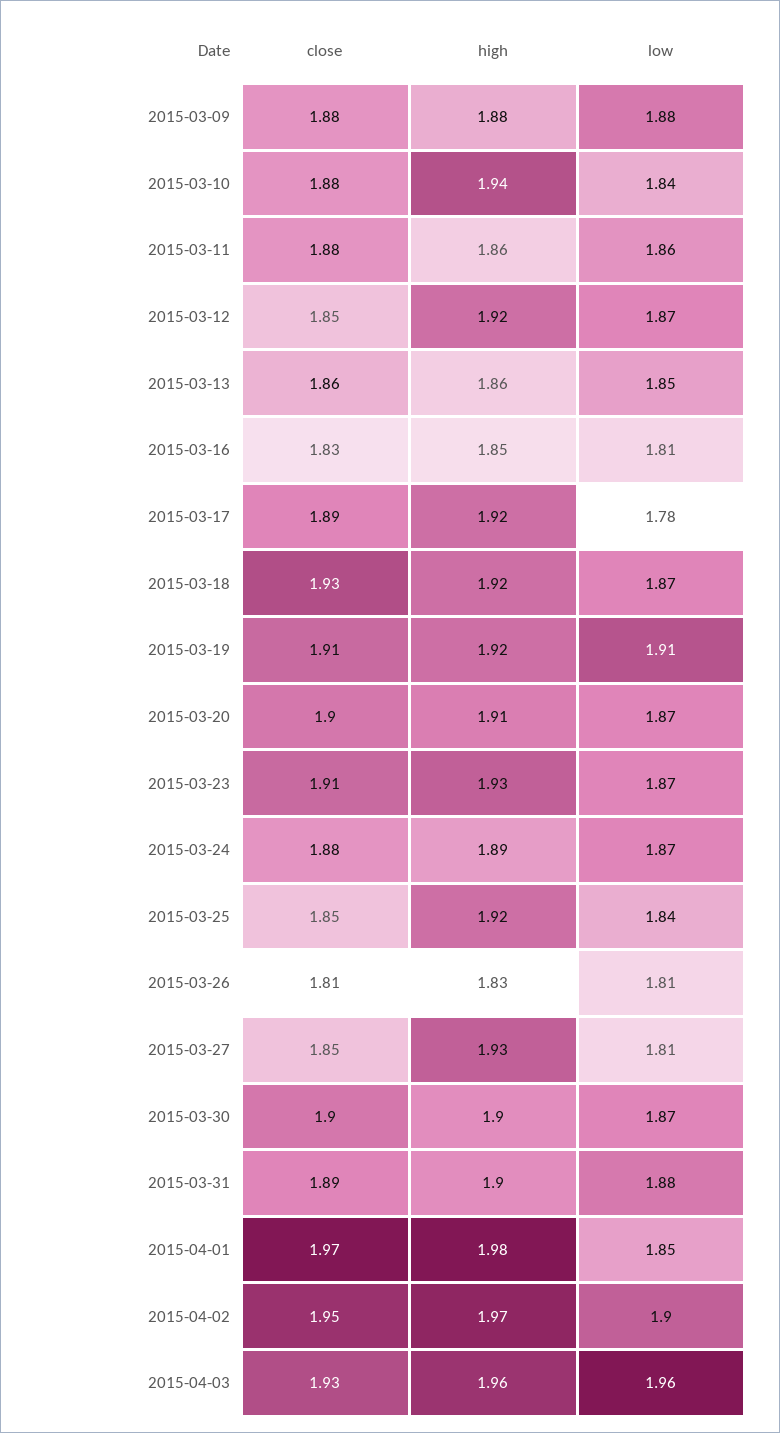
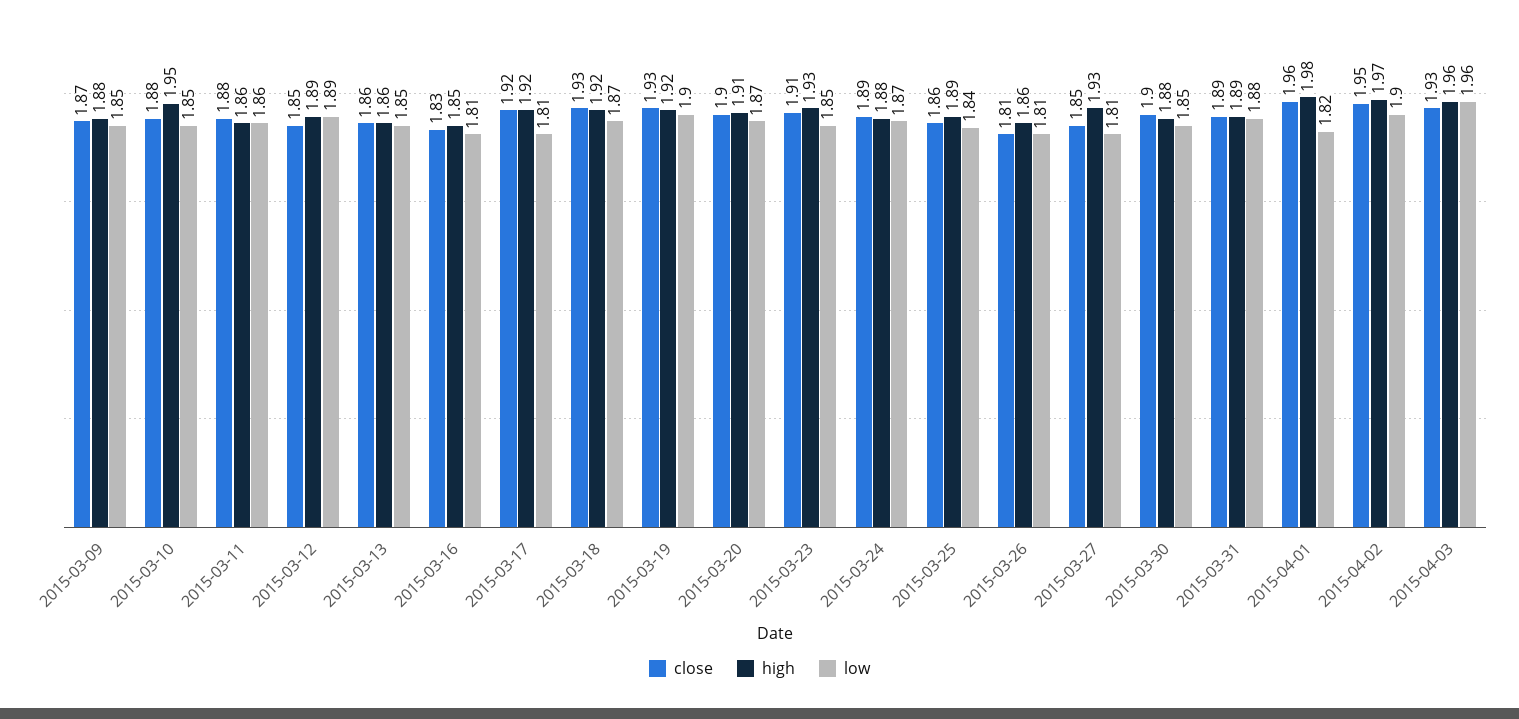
  {
    "close": {
-     "2015-03-09": 1.88,
+     "2015-03-09": 1.87,
      "2015-03-10": 1.88,
      "2015-03-11": 1.88,
      "2015-03-12": 1.85,
      "2015-03-13": 1.86,
      "2015-03-16": 1.83,
-     "2015-03-17": 1.89,
+     "2015-03-17": 1.92,
      "2015-03-18": 1.93,
-     "2015-03-19": 1.91,
+     "2015-03-19": 1.93,
      "2015-03-20": 1.9,
      "2015-03-23": 1.91,
-     "2015-03-24": 1.88,
+     "2015-03-24": 1.89,
-     "2015-03-25": 1.85,
+     "2015-03-25": 1.86,
      "2015-03-26": 1.81,
      "2015-03-27": 1.85,
      "2015-03-30": 1.9,
      "2015-03-31": 1.89,
-     "2015-04-01": 1.97,
+     "2015-04-01": 1.96,
      "2015-04-02": 1.95,
      "2015-04-03": 1.93
    },
    "high": {
      "2015-03-09": 1.88,
-     "2015-03-10": 1.94,
+     "2015-03-10": 1.95,
      "2015-03-11": 1.86,
-     "2015-03-12": 1.92,
+     "2015-03-12": 1.89,
      "2015-03-13": 1.86,
      "2015-03-16": 1.85,
      "2015-03-17": 1.92,
      "2015-03-18": 1.92,
      "2015-03-19": 1.92,
      "2015-03-20": 1.91,
      "2015-03-23": 1.93,
-     "2015-03-24": 1.89,
+     "2015-03-24": 1.88,
-     "2015-03-25": 1.92,
+     "2015-03-25": 1.89,
-     "2015-03-26": 1.83,
+     "2015-03-26": 1.86,
      "2015-03-27": 1.93,
-     "2015-03-30": 1.9,
+     "2015-03-30": 1.88,
-     "2015-03-31": 1.9,
+     "2015-03-31": 1.89,
      "2015-04-01": 1.98,
      "2015-04-02": 1.97,
      "2015-04-03": 1.96
    },
    "low": {
-     "2015-03-09": 1.88,
+     "2015-03-09": 1.85,
-     "2015-03-10": 1.84,
+     "2015-03-10": 1.85,
      "2015-03-11": 1.86,
-     "2015-03-12": 1.87,
+     "2015-03-12": 1.89,
      "2015-03-13": 1.85,
      "2015-03-16": 1.81,
-     "2015-03-17": 1.78,
+     "2015-03-17": 1.81,
      "2015-03-18": 1.87,
-     "2015-03-19": 1.91,
+     "2015-03-19": 1.9,
      "2015-03-20": 1.87,
-     "2015-03-23": 1.87,
+     "2015-03-23": 1.85,
      "2015-03-24": 1.87,
      "2015-03-25": 1.84,
      "2015-03-26": 1.81,
      "2015-03-27": 1.81,
-     "2015-03-30": 1.87,
+     "2015-03-30": 1.85,
      "2015-03-31": 1.88,
-     "2015-04-01": 1.85,
+     "2015-04-01": 1.82,
      "2015-04-02": 1.9,
      "2015-04-03": 1.96
    }
  }

